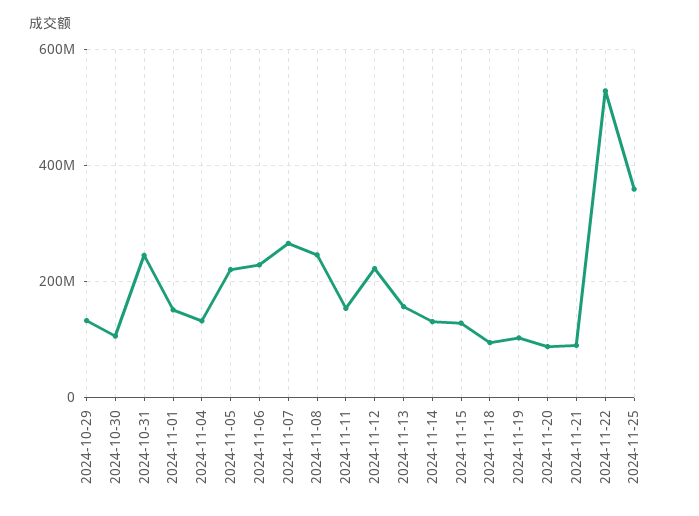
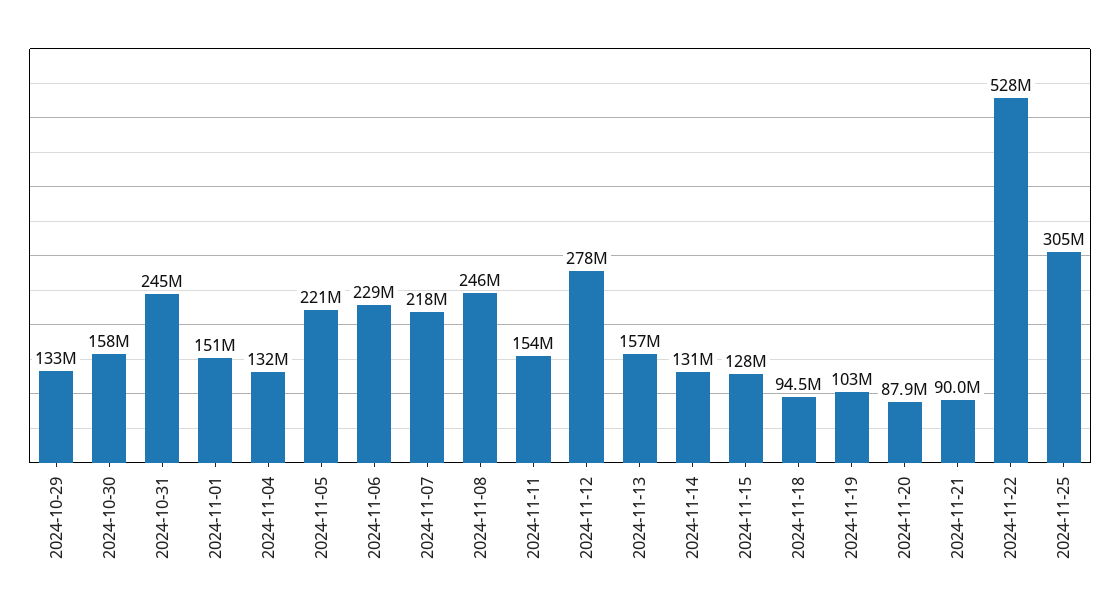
  {
    "2024-10-29": 133000000,
-   "2024-10-30": 100000000,
+   "2024-10-30": 158000000,
    "2024-10-31": 245000000,
    "2024-11-01": 151000000,
    "2024-11-04": 132000000,
    "2024-11-05": 221000000,
    "2024-11-06": 229000000,
-   "2024-11-07": 260000000,
+   "2024-11-07": 218000000,
    "2024-11-08": 246000000,
    "2024-11-11": 154000000,
-   "2024-11-12": 220000000,
+   "2024-11-12": 278000000,
    "2024-11-13": 157000000,
    "2024-11-14": 131000000,
    "2024-11-15": 128000000,
    "2024-11-18": 94500000,
    "2024-11-19": 103000000,
    "2024-11-20": 87900000,
    "2024-11-21": 90000000,
    "2024-11-22": 528000000,
-   "2024-11-25": 360000000
+   "2024-11-25": 305000000
  }

